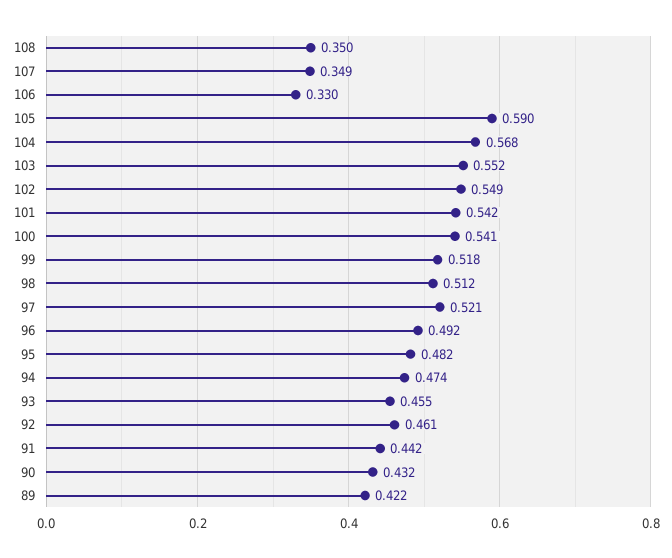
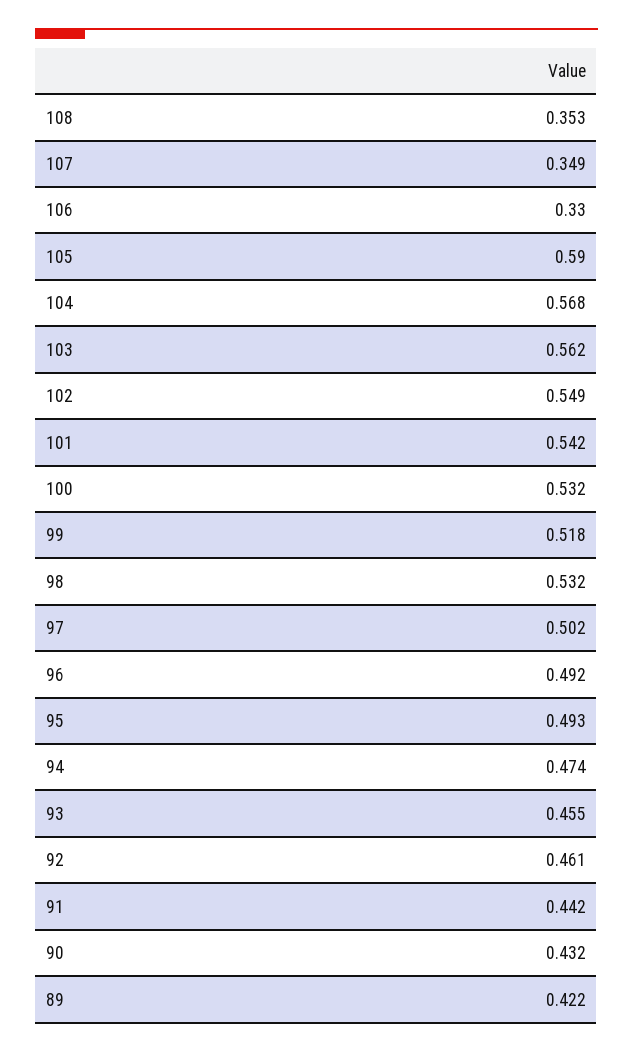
  {
-   "108": 0.35,
+   "108": 0.353,
    "107": 0.349,
    "106": 0.33,
    "105": 0.59,
    "104": 0.568,
-   "103": 0.552,
+   "103": 0.562,
    "102": 0.549,
    "101": 0.542,
-   "100": 0.541,
+   "100": 0.532,
    "99": 0.518,
-   "98": 0.512,
+   "98": 0.532,
-   "97": 0.521,
+   "97": 0.502,
    "96": 0.492,
-   "95": 0.482,
+   "95": 0.493,
    "94": 0.474,
    "93": 0.455,
    "92": 0.461,
    "91": 0.442,
    "90": 0.432,
    "89": 0.422
  }

